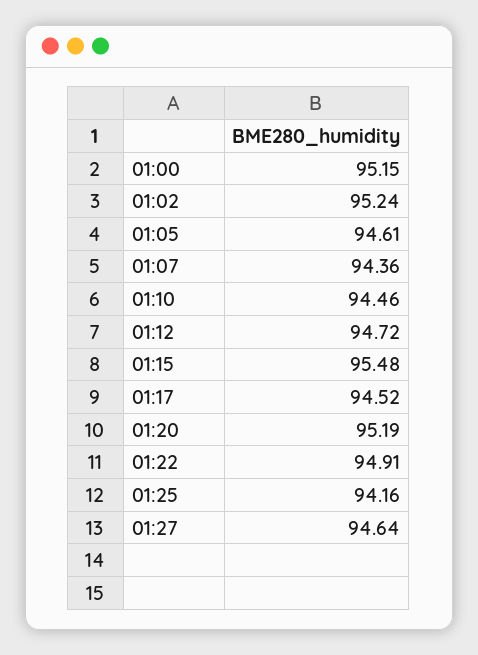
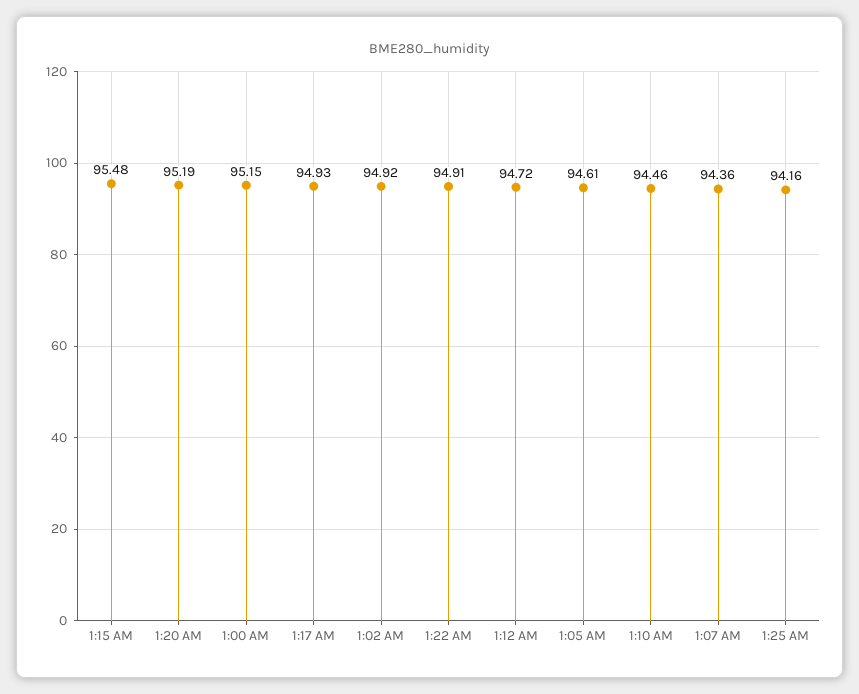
  {
    "01:00": 95.15,
-   "01:02": 95.24,
+   "01:02": 94.92,
    "01:05": 94.61,
    "01:07": 94.36,
    "01:10": 94.46,
    "01:12": 94.72,
    "01:15": 95.48,
-   "01:17": 94.52,
+   "01:17": 94.93,
    "01:20": 95.19,
    "01:22": 94.91,
-   "01:25": 94.16,
+   "01:25": 94.16
-   "01:27": 94.64
  }

